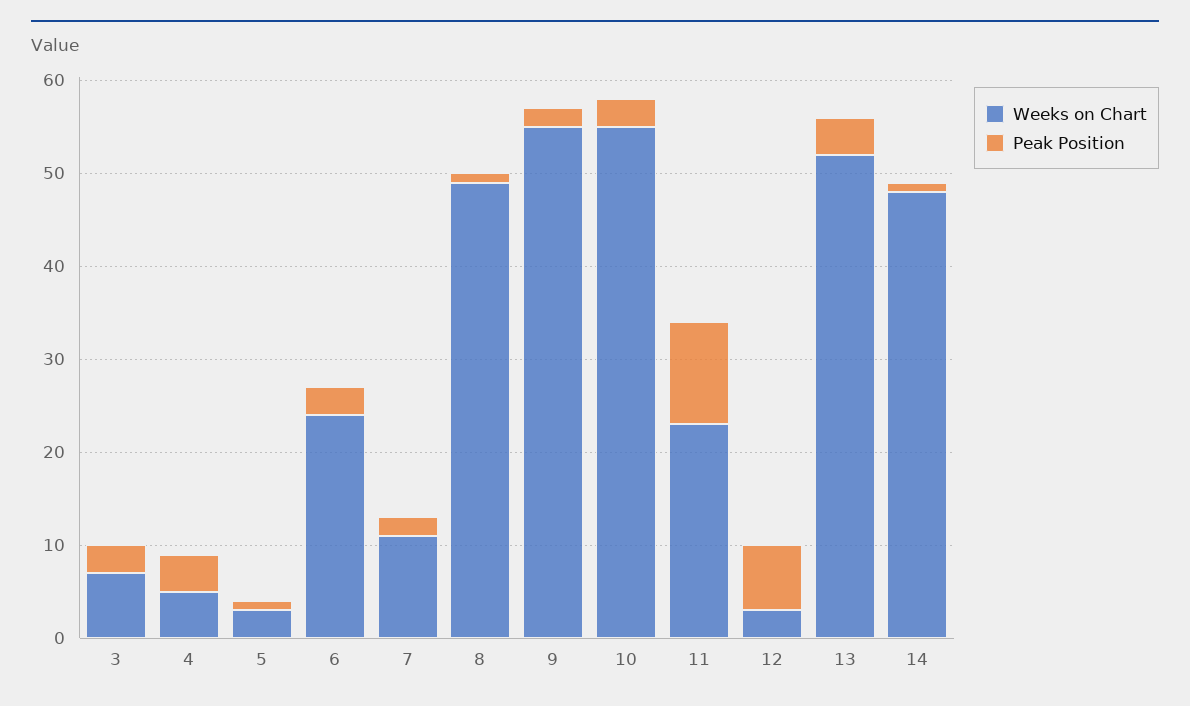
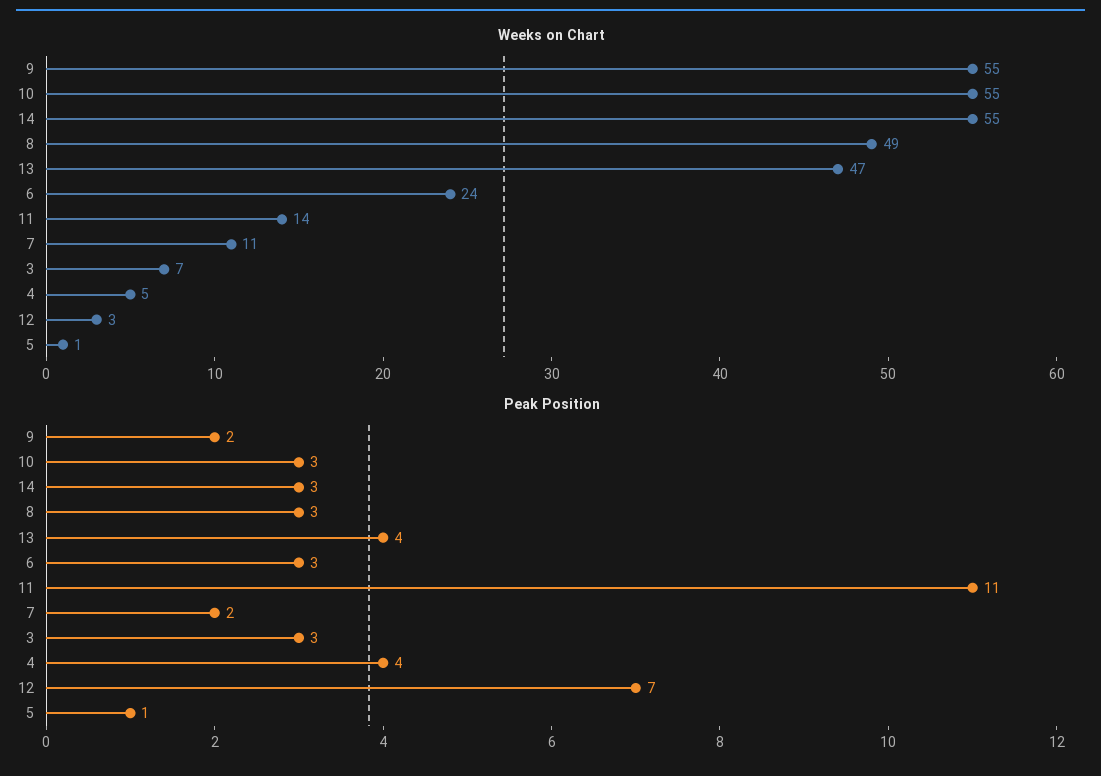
  {
    "Weeks on Chart": {
      "3": 7,
      "4": 5,
-     "5": 3,
+     "5": 1,
      "6": 24,
      "7": 11,
      "8": 49,
      "9": 55,
      "10": 55,
-     "11": 23,
+     "11": 14,
      "12": 3,
-     "13": 52,
+     "13": 47,
-     "14": 48
+     "14": 55
    },
    "Peak Position": {
      "3": 3,
      "4": 4,
      "5": 1,
      "6": 3,
      "7": 2,
-     "8": 1,
+     "8": 3,
      "9": 2,
      "10": 3,
      "11": 11,
      "12": 7,
      "13": 4,
-     "14": 1
+     "14": 3
    }
  }

